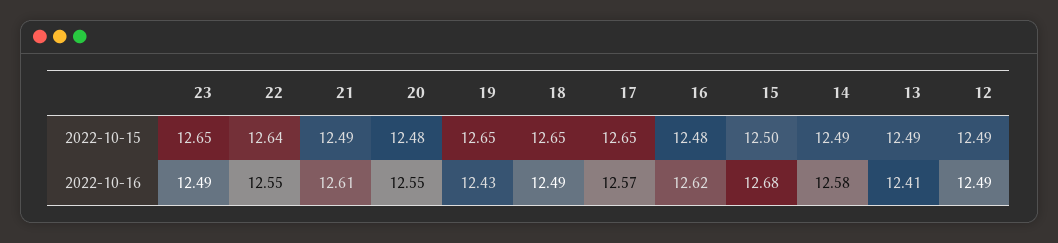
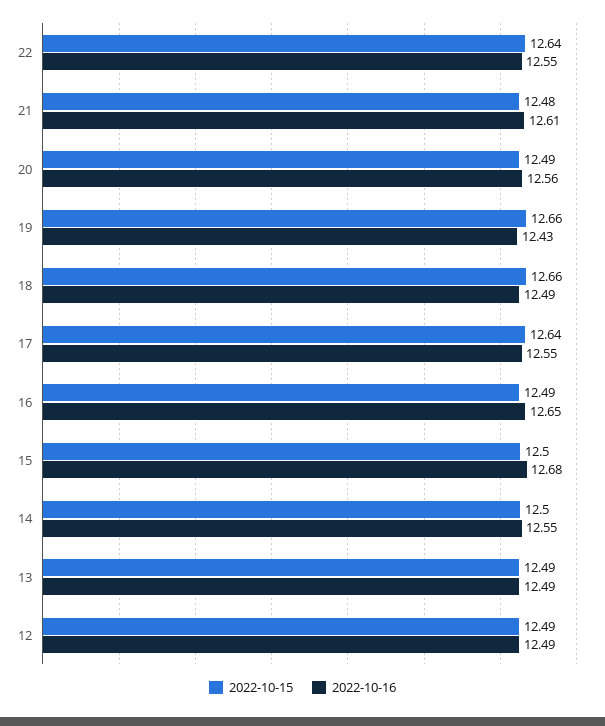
  {
    "2022-10-15": {
-     "23": 12.65,
      "22": 12.64,
-     "21": 12.49,
+     "21": 12.48,
-     "20": 12.48,
+     "20": 12.49,
-     "19": 12.65,
+     "19": 12.66,
-     "18": 12.65,
+     "18": 12.66,
-     "17": 12.65,
+     "17": 12.64,
-     "16": 12.48,
+     "16": 12.49,
      "15": 12.5,
-     "14": 12.49,
+     "14": 12.5,
      "13": 12.49,
      "12": 12.49
    },
    "2022-10-16": {
-     "23": 12.49,
      "22": 12.55,
      "21": 12.61,
-     "20": 12.55,
+     "20": 12.56,
      "19": 12.43,
      "18": 12.49,
-     "17": 12.57,
+     "17": 12.55,
-     "16": 12.62,
+     "16": 12.65,
      "15": 12.68,
-     "14": 12.58,
+     "14": 12.55,
-     "13": 12.41,
+     "13": 12.49,
      "12": 12.49
    }
  }

